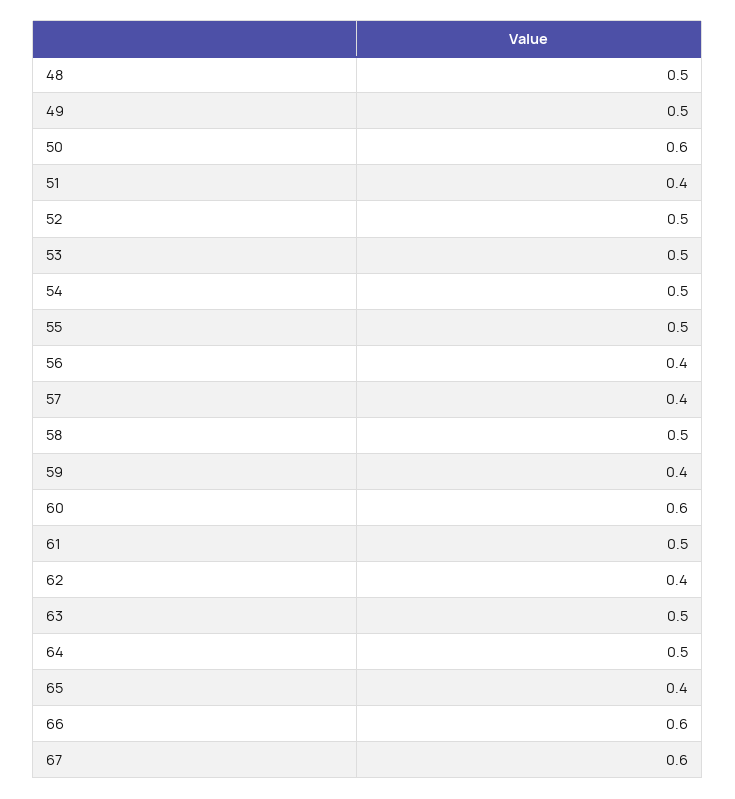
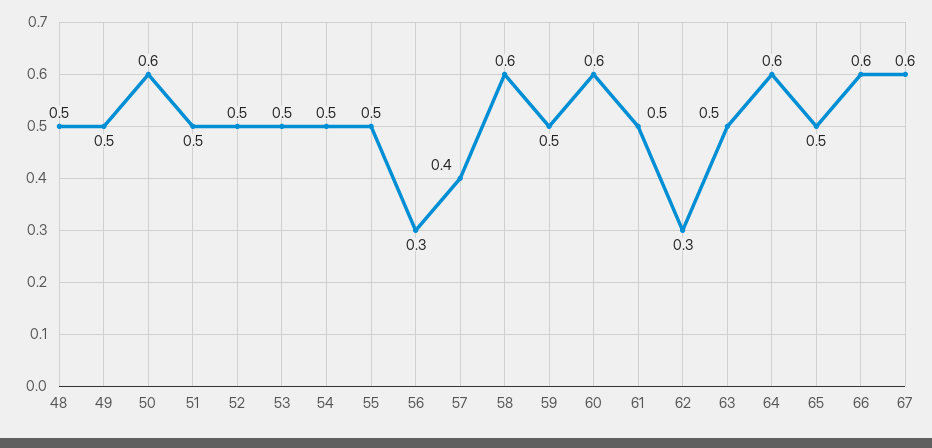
  {
    "48": 0.5,
    "49": 0.5,
    "50": 0.6,
-   "51": 0.4,
+   "51": 0.5,
    "52": 0.5,
    "53": 0.5,
    "54": 0.5,
    "55": 0.5,
-   "56": 0.4,
+   "56": 0.3,
    "57": 0.4,
-   "58": 0.5,
+   "58": 0.6,
-   "59": 0.4,
+   "59": 0.5,
    "60": 0.6,
    "61": 0.5,
-   "62": 0.4,
+   "62": 0.3,
    "63": 0.5,
-   "64": 0.5,
+   "64": 0.6,
-   "65": 0.4,
+   "65": 0.5,
    "66": 0.6,
    "67": 0.6
  }

